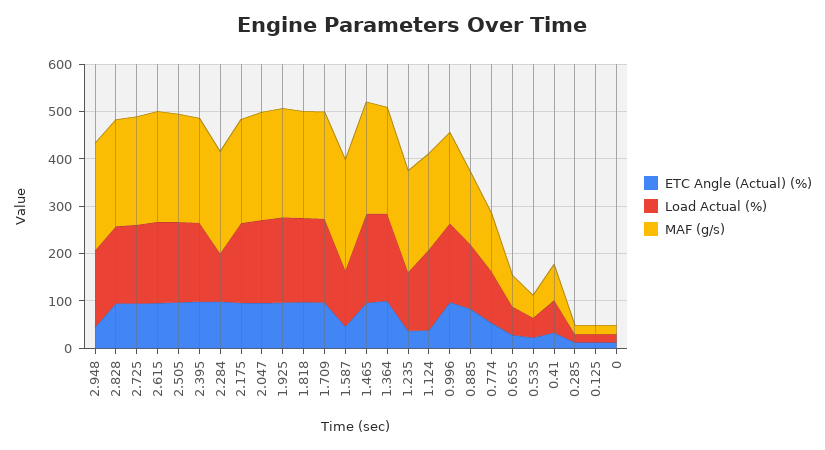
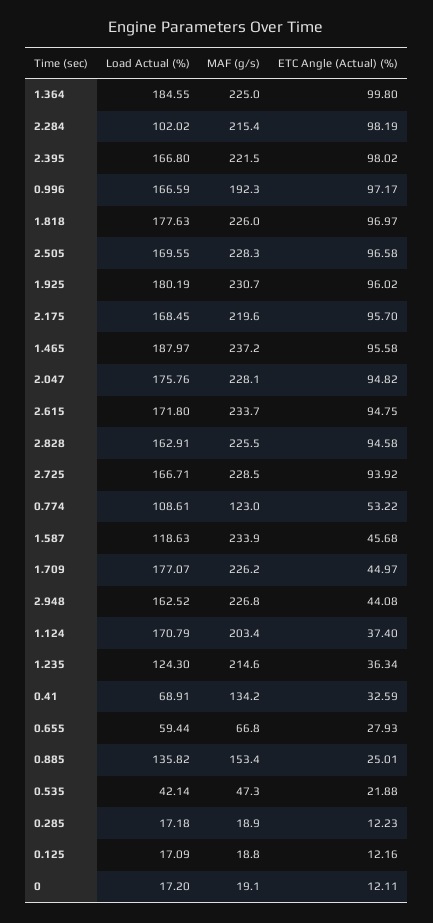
  {
    "ETC Angle (Actual) (%)": {
      "2.948": 44.08,
      "2.828": 94.58,
      "2.725": 93.92,
      "2.615": 94.75,
      "2.505": 96.58,
      "2.395": 98.02,
      "2.284": 98.19,
      "2.175": 95.7,
      "2.047": 94.82,
      "1.925": 96.02,
      "1.818": 96.97,
-     "1.709": 100,
+     "1.709": 44.97,
      "1.587": 45.68,
      "1.465": 95.58,
      "1.364": 99.8,
      "1.235": 36.34,
      "1.124": 37.4,
      "0.996": 97.17,
-     "0.885": 80,
+     "0.885": 25.01,
      "0.774": 53.22,
      "0.655": 27.93,
      "0.535": 21.88,
      "0.41": 32.59,
      "0.285": 12.23,
      "0.125": 12.16,
      "0": 12.11
    },
    "Load Actual (%)": {
      "2.948": 162.52,
      "2.828": 162.91,
      "2.725": 166.71,
      "2.615": 171.8,
      "2.505": 169.55,
      "2.395": 166.8,
      "2.284": 102.02,
      "2.175": 168.45,
      "2.047": 175.76,
      "1.925": 180.19,
      "1.818": 177.63,
      "1.709": 177.07,
      "1.587": 118.63,
      "1.465": 187.97,
      "1.364": 184.55,
      "1.235": 124.3,
      "1.124": 170.79,
      "0.996": 166.59,
      "0.885": 135.82,
      "0.774": 108.61,
      "0.655": 59.44,
      "0.535": 42.14,
      "0.41": 68.91,
      "0.285": 17.18,
      "0.125": 17.09,
      "0": 17.2
    },
    "MAF (g/s)": {
      "2.948": 226.8,
      "2.828": 225.5,
      "2.725": 228.5,
      "2.615": 233.7,
      "2.505": 228.3,
      "2.395": 221.5,
      "2.284": 215.4,
      "2.175": 219.6,
      "2.047": 228.1,
      "1.925": 230.7,
      "1.818": 226,
      "1.709": 226.2,
      "1.587": 233.9,
      "1.465": 237.2,
      "1.364": 225,
      "1.235": 214.6,
      "1.124": 203.4,
      "0.996": 192.3,
      "0.885": 153.4,
      "0.774": 123,
      "0.655": 66.8,
      "0.535": 47.3,
-     "0.41": 80,
+     "0.41": 134.2,
      "0.285": 18.9,
      "0.125": 18.8,
      "0": 19.1
    }
  }

